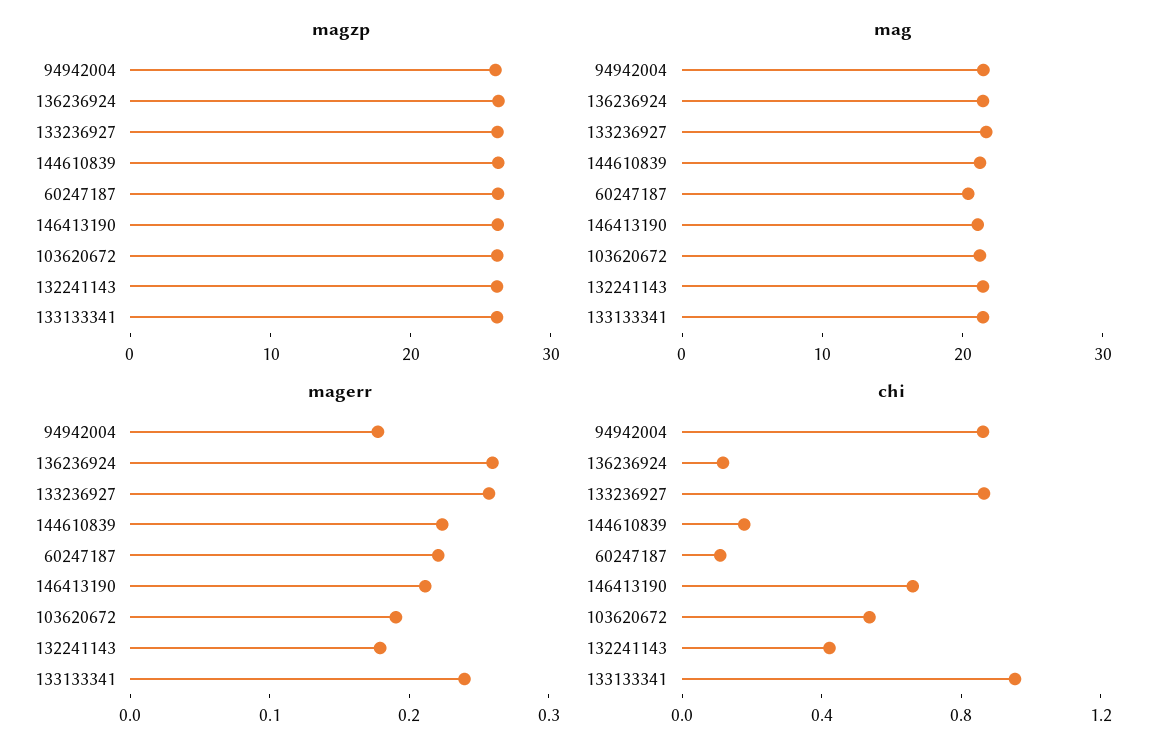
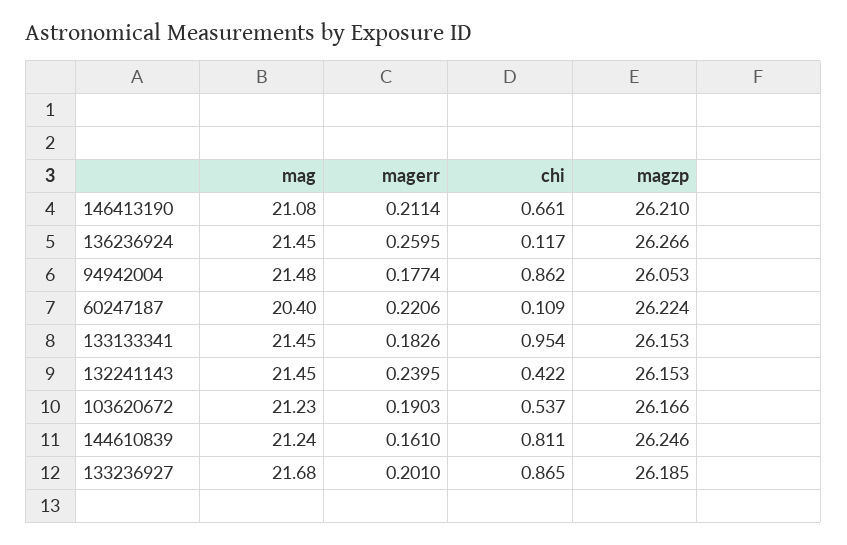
  {
    "magzp": {
      "94942004": 26.053,
      "136236924": 26.266,
      "133236927": 26.185,
      "144610839": 26.246,
      "60247187": 26.224,
      "146413190": 26.21,
      "103620672": 26.166,
      "132241143": 26.153,
      "133133341": 26.153
    },
    "mag": {
      "94942004": 21.48,
      "136236924": 21.45,
      "133236927": 21.68,
      "144610839": 21.24,
      "60247187": 20.4,
      "146413190": 21.08,
      "103620672": 21.23,
      "132241143": 21.45,
      "133133341": 21.45
    },
    "magerr": {
      "94942004": 0.1774,
      "136236924": 0.2595,
-     "133236927": 0.26,
+     "133236927": 0.201,
-     "144610839": 0.22,
+     "144610839": 0.161,
      "60247187": 0.2206,
      "146413190": 0.2114,
      "103620672": 0.1903,
-     "132241143": 0.18,
+     "132241143": 0.2395,
-     "133133341": 0.24
+     "133133341": 0.1826
    },
    "chi": {
      "94942004": 0.862,
      "136236924": 0.117,
      "133236927": 0.865,
-     "144610839": 0.2,
+     "144610839": 0.811,
      "60247187": 0.109,
      "146413190": 0.661,
      "103620672": 0.537,
      "132241143": 0.422,
      "133133341": 0.954
    }
  }

